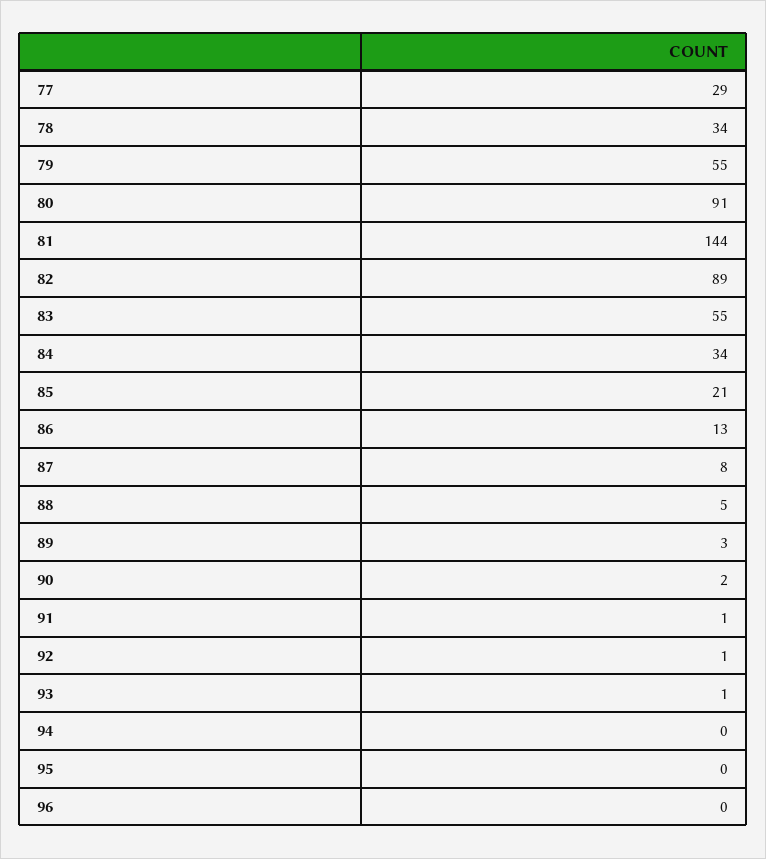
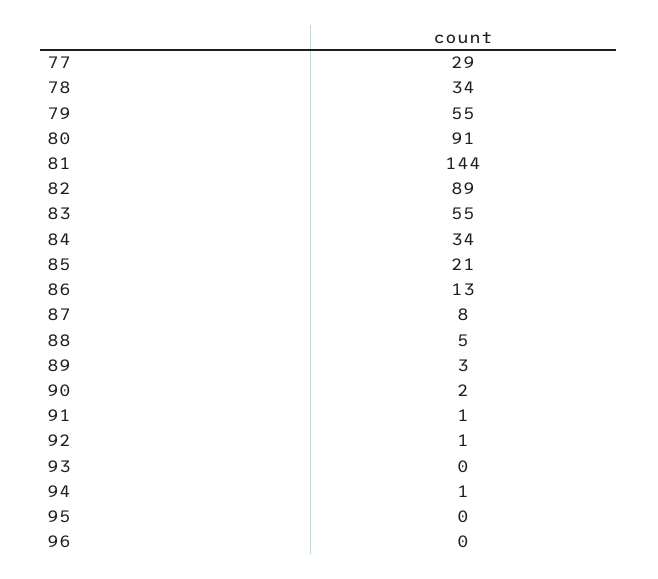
  {
    "77": 29,
    "78": 34,
    "79": 55,
    "80": 91,
    "81": 144,
    "82": 89,
    "83": 55,
    "84": 34,
    "85": 21,
    "86": 13,
    "87": 8,
    "88": 5,
    "89": 3,
    "90": 2,
    "91": 1,
    "92": 1,
-   "93": 1,
+   "93": 0,
-   "94": 0,
+   "94": 1,
    "95": 0,
    "96": 0
  }

